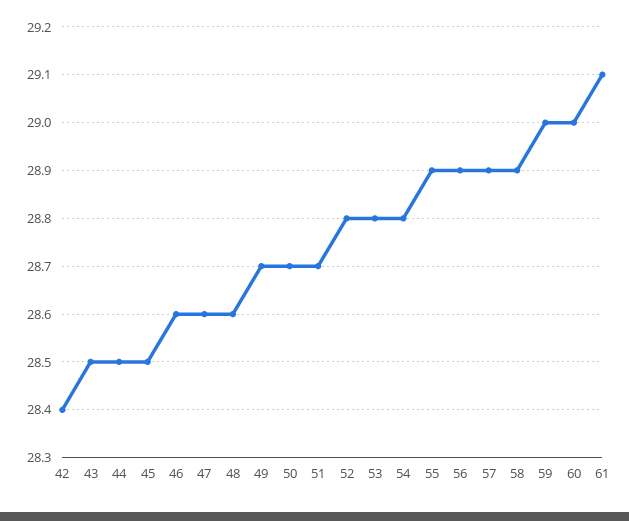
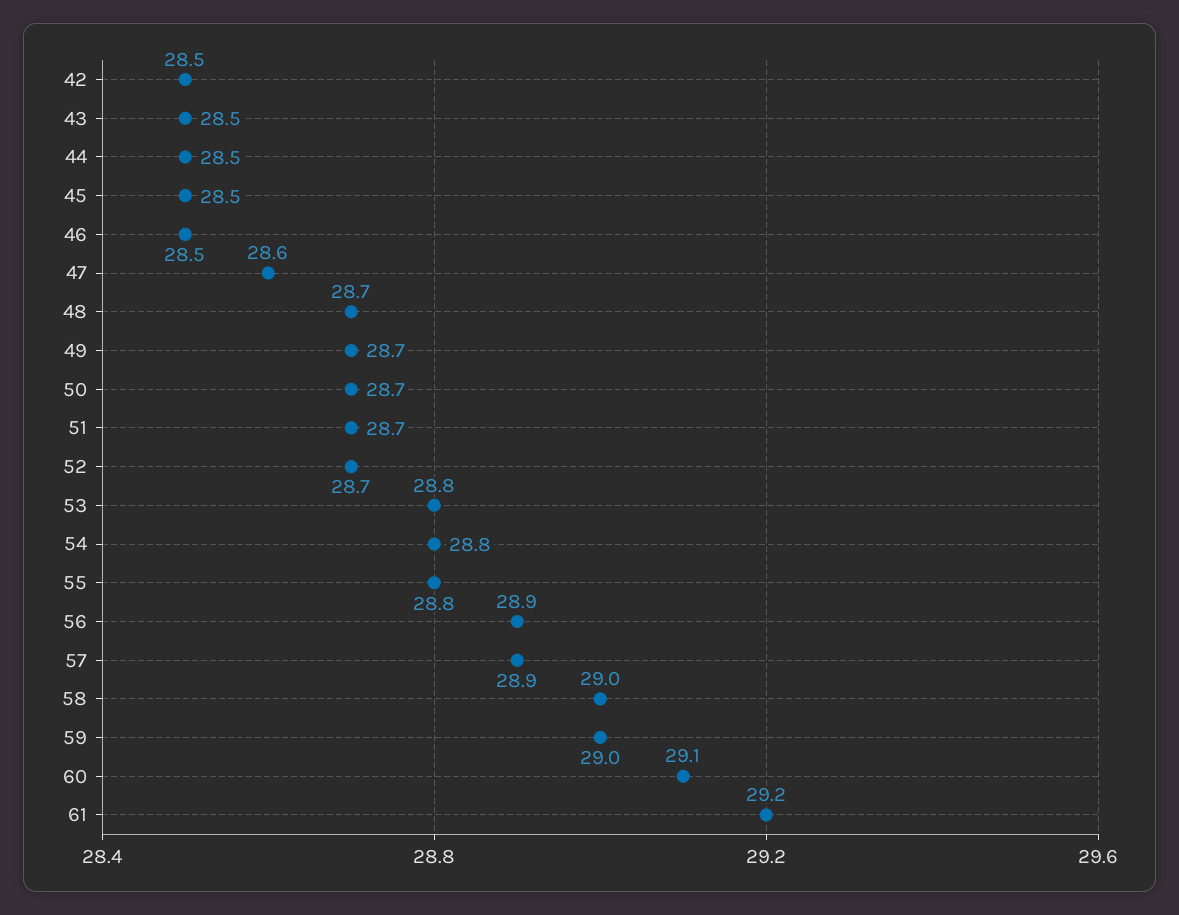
  {
-   "42": 28.4,
+   "42": 28.5,
    "43": 28.5,
    "44": 28.5,
    "45": 28.5,
-   "46": 28.6,
+   "46": 28.5,
    "47": 28.6,
-   "48": 28.6,
+   "48": 28.7,
    "49": 28.7,
    "50": 28.7,
    "51": 28.7,
-   "52": 28.8,
+   "52": 28.7,
    "53": 28.8,
    "54": 28.8,
-   "55": 28.9,
+   "55": 28.8,
    "56": 28.9,
    "57": 28.9,
-   "58": 28.9,
+   "58": 29,
    "59": 29,
-   "60": 29,
+   "60": 29.1,
-   "61": 29.1
+   "61": 29.2
  }

